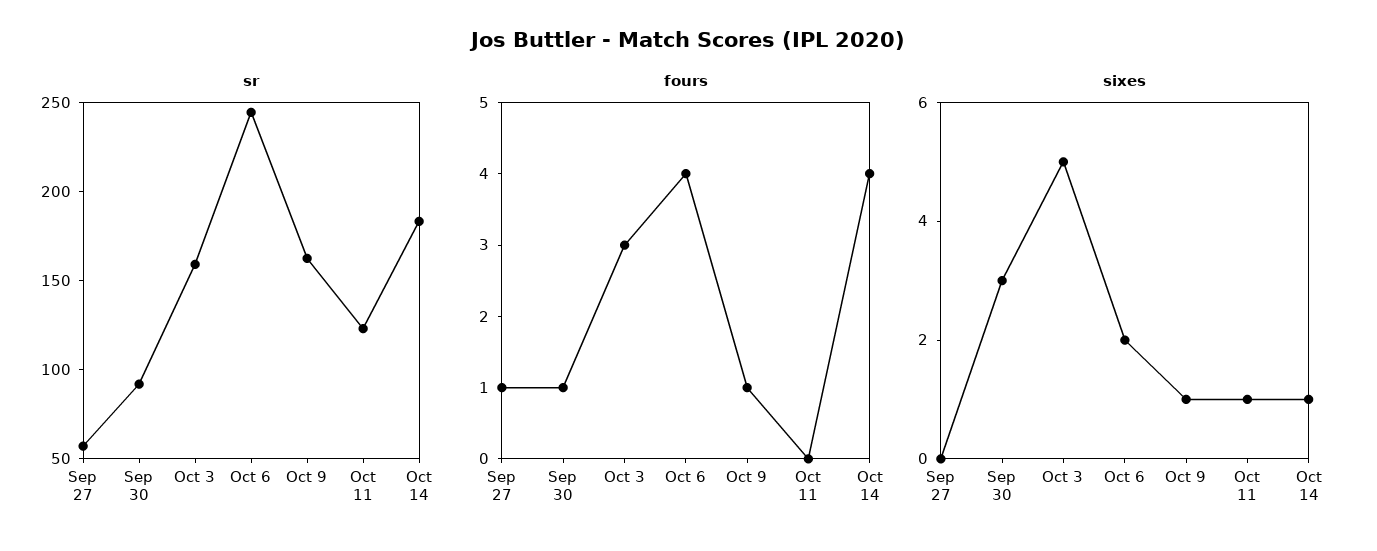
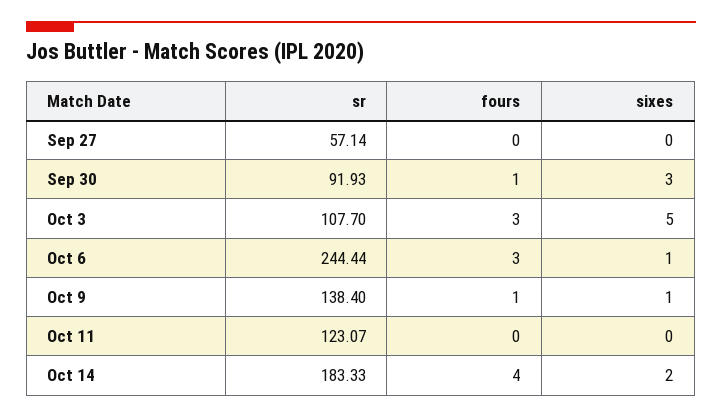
  {
    "sr": {
      "Sep 27": 57.14,
      "Sep 30": 91.93,
-     "Oct 3": 160,
+     "Oct 3": 107.7,
      "Oct 6": 244.44,
-     "Oct 9": 160,
+     "Oct 9": 138.4,
      "Oct 11": 123.07,
      "Oct 14": 183.33
    },
    "fours": {
-     "Sep 27": 1,
+     "Sep 27": 0,
      "Sep 30": 1,
      "Oct 3": 3,
-     "Oct 6": 4,
+     "Oct 6": 3,
      "Oct 9": 1,
      "Oct 11": 0,
      "Oct 14": 4
    },
    "sixes": {
      "Sep 27": 0,
      "Sep 30": 3,
      "Oct 3": 5,
-     "Oct 6": 2,
+     "Oct 6": 1,
      "Oct 9": 1,
-     "Oct 11": 1,
+     "Oct 11": 0,
-     "Oct 14": 1
+     "Oct 14": 2
    }
  }

